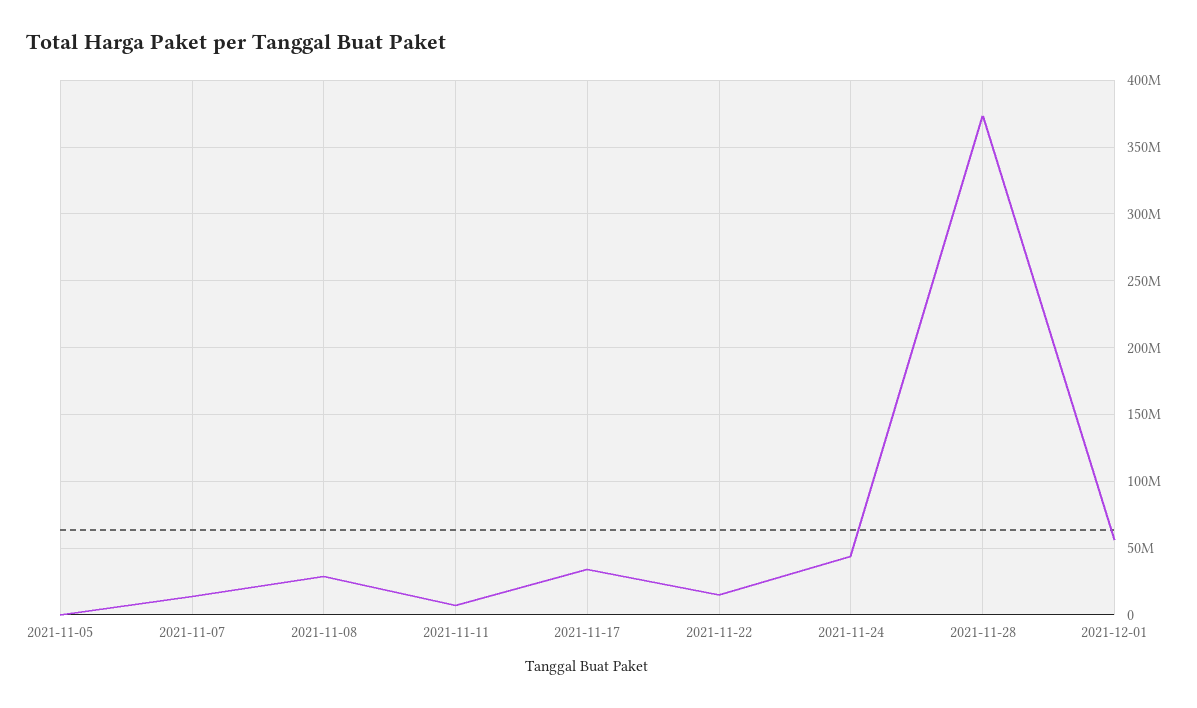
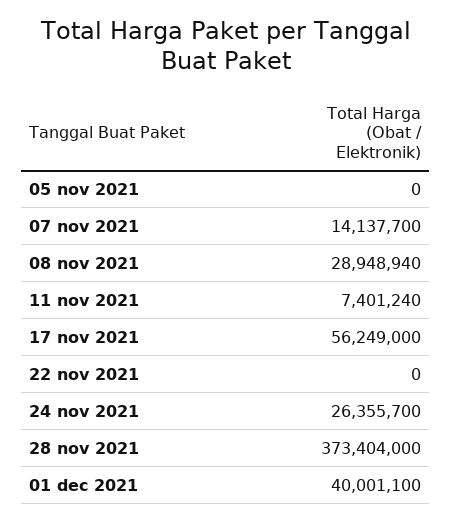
  {
    "2021-11-05": 0,
    "2021-11-07": 14137700,
    "2021-11-08": 28948940,
    "2021-11-11": 7401240,
-   "2021-11-17": 35000000,
+   "2021-11-17": 56249000,
-   "2021-11-22": 15000000,
+   "2021-11-22": 0,
-   "2021-11-24": 45000000,
+   "2021-11-24": 26355700,
    "2021-11-28": 373404000,
-   "2021-12-01": 55000000
+   "2021-12-01": 40001100
  }

